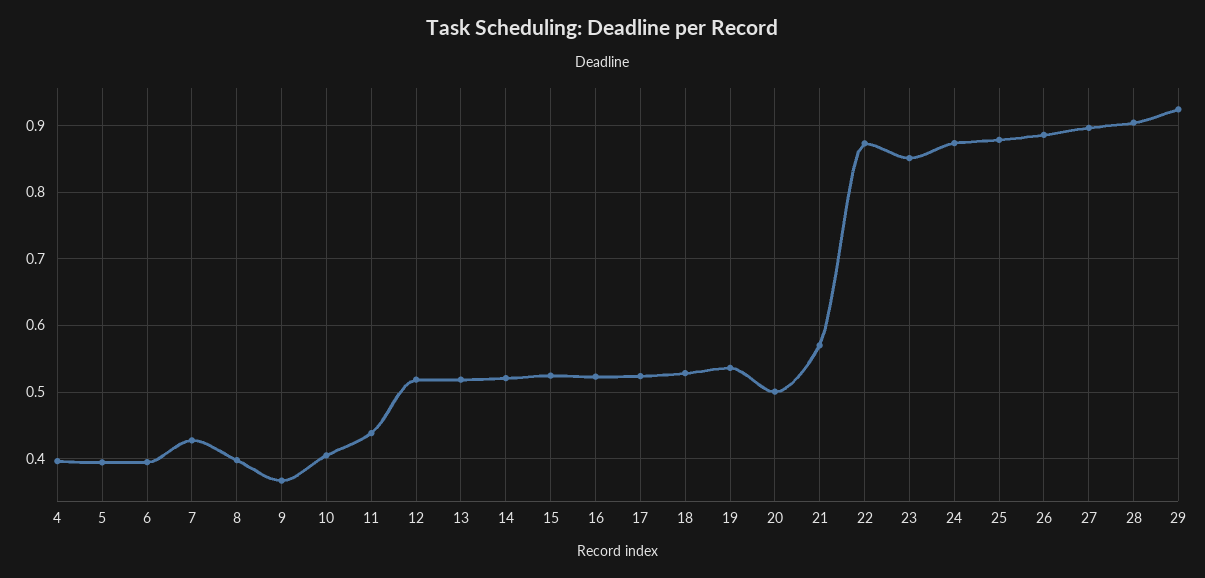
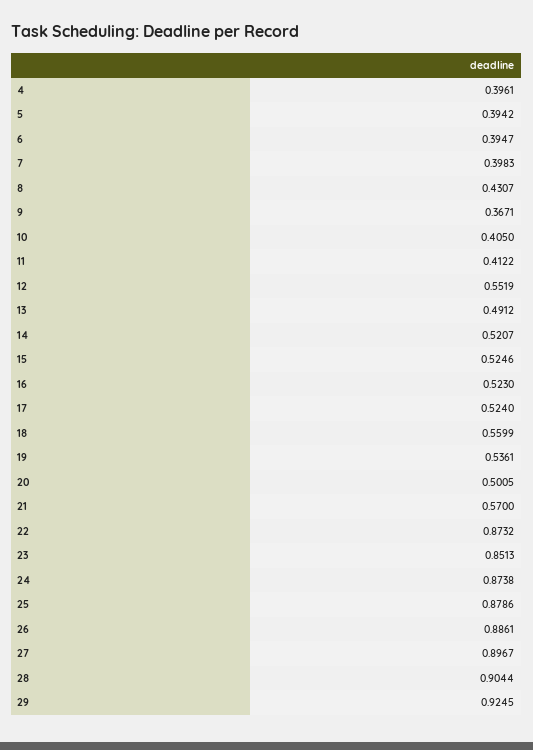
  {
    "4": 0.3961,
    "5": 0.3942,
    "6": 0.3947,
-   "7": 0.43,
+   "7": 0.3983,
-   "8": 0.4,
+   "8": 0.4307,
    "9": 0.3671,
    "10": 0.405,
-   "11": 0.44,
+   "11": 0.4122,
-   "12": 0.52,
+   "12": 0.5519,
-   "13": 0.52,
+   "13": 0.4912,
    "14": 0.5207,
    "15": 0.5246,
    "16": 0.523,
    "17": 0.524,
-   "18": 0.53,
+   "18": 0.5599,
    "19": 0.5361,
    "20": 0.5005,
    "21": 0.57,
    "22": 0.8732,
    "23": 0.8513,
    "24": 0.8738,
    "25": 0.8786,
    "26": 0.8861,
    "27": 0.8967,
    "28": 0.9044,
    "29": 0.9245
  }

